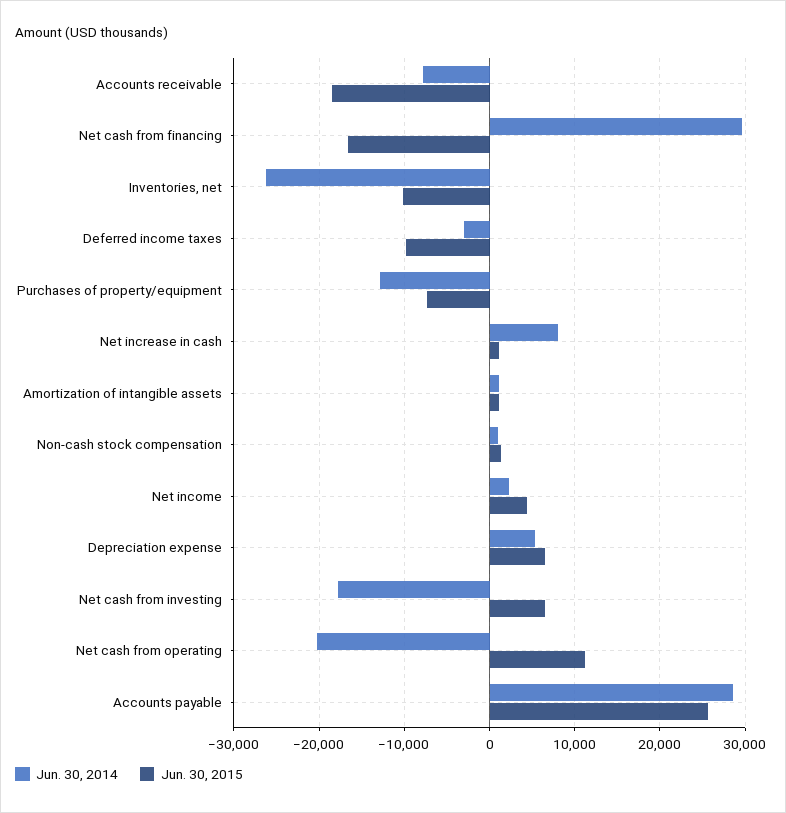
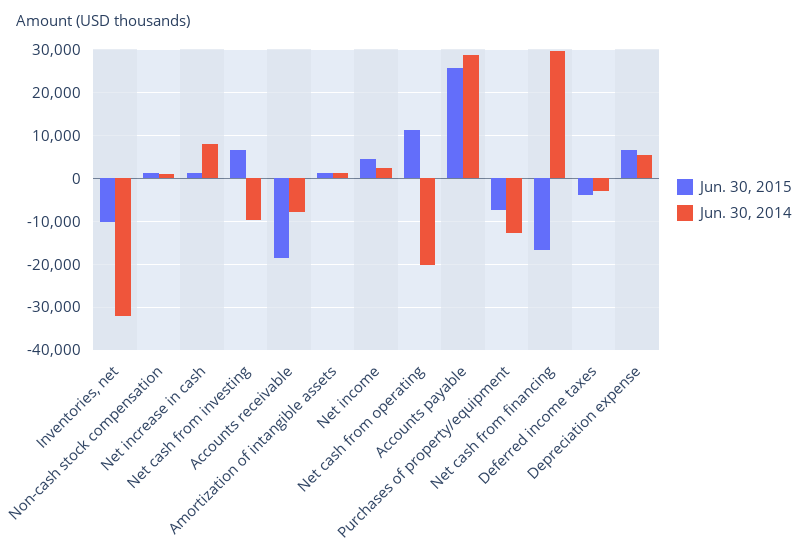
  {
    "Jun. 30, 2014": {
      "Accounts receivable": -8000,
      "Net cash from financing": 30000,
-     "Inventories, net": -26000,
+     "Inventories, net": -32000,
      "Deferred income taxes": -3000,
      "Purchases of property/equipment": -13000,
      "Net increase in cash": 8000,
      "Amortization of intangible assets": 1000,
      "Non-cash stock compensation": 1000,
      "Net income": 2000,
      "Depreciation expense": 5000,
-     "Net cash from investing": -18000,
+     "Net cash from investing": -10000,
      "Net cash from operating": -20000,
      "Accounts payable": 29000
    },
    "Jun. 30, 2015": {
      "Accounts receivable": -19000,
      "Net cash from financing": -17000,
      "Inventories, net": -10000,
-     "Deferred income taxes": -10000,
+     "Deferred income taxes": -4000,
      "Purchases of property/equipment": -7000,
      "Net increase in cash": 1000,
      "Amortization of intangible assets": 1000,
      "Non-cash stock compensation": 1000,
      "Net income": 4000,
      "Depreciation expense": 6000,
      "Net cash from investing": 7000,
      "Net cash from operating": 11000,
      "Accounts payable": 26000
    }
  }

